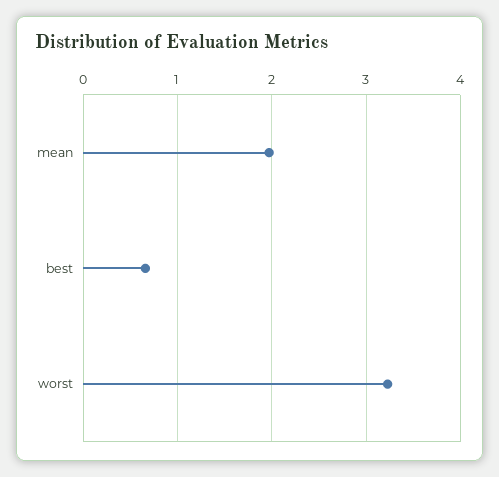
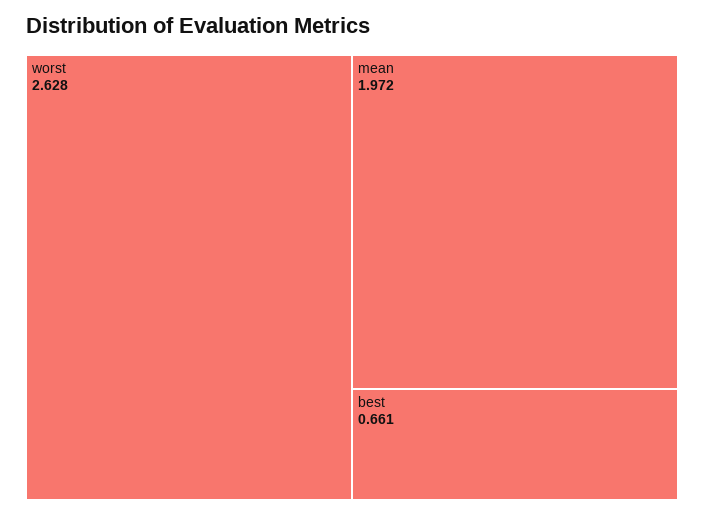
  {
    "mean": 1.972,
    "best": 0.661,
-   "worst": 3.2
+   "worst": 2.628
  }

